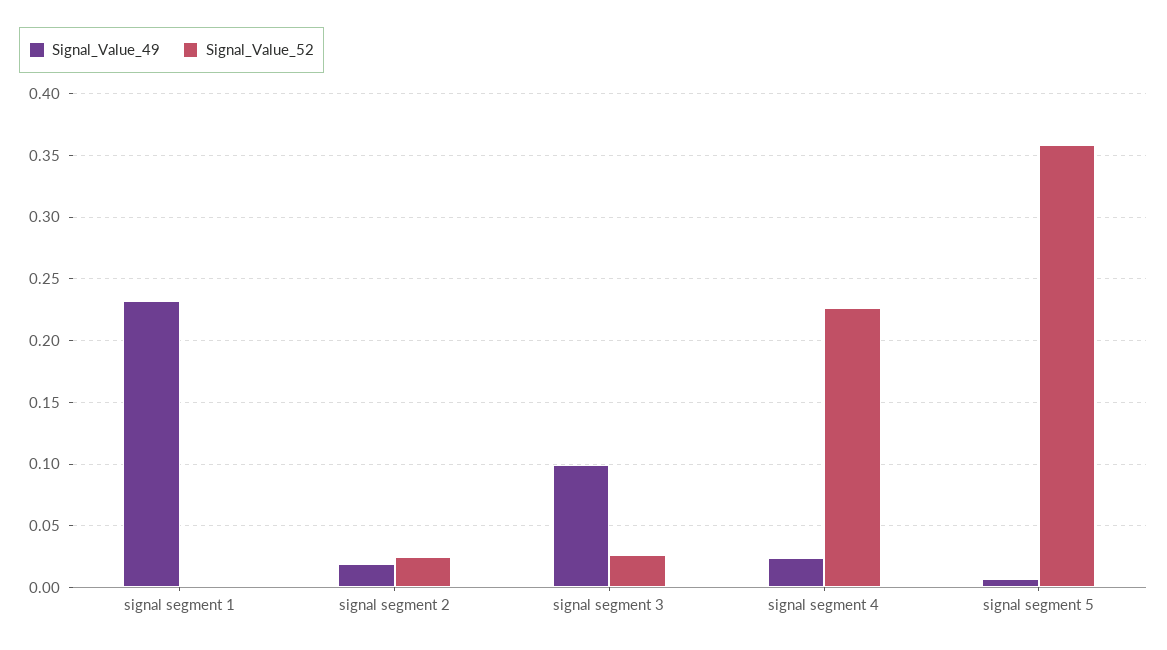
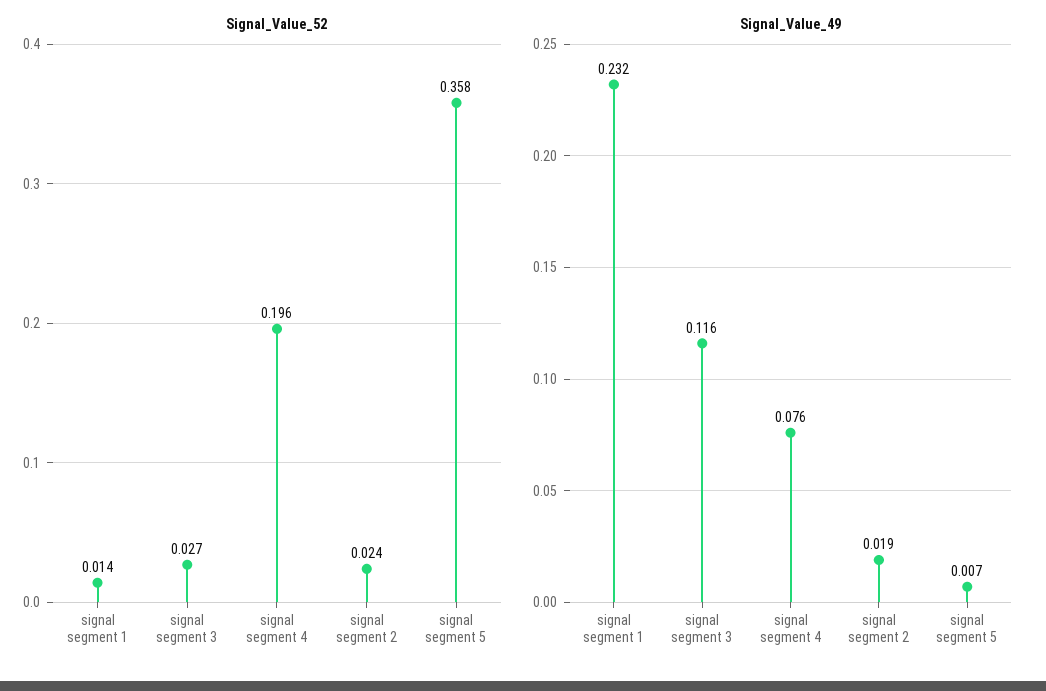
  {
    "Signal_Value_49": {
      "signal segment 1": 0.232,
      "signal segment 2": 0.019,
-     "signal segment 3": 0.1,
+     "signal segment 3": 0.116,
-     "signal segment 4": 0.025,
+     "signal segment 4": 0.076,
      "signal segment 5": 0.007
    },
    "Signal_Value_52": {
-     "signal segment 1": 0,
+     "signal segment 1": 0.014,
      "signal segment 2": 0.024,
      "signal segment 3": 0.027,
-     "signal segment 4": 0.225,
+     "signal segment 4": 0.196,
      "signal segment 5": 0.358
    }
  }

